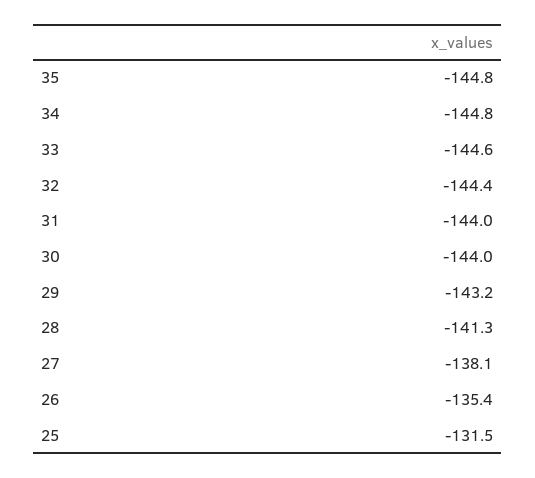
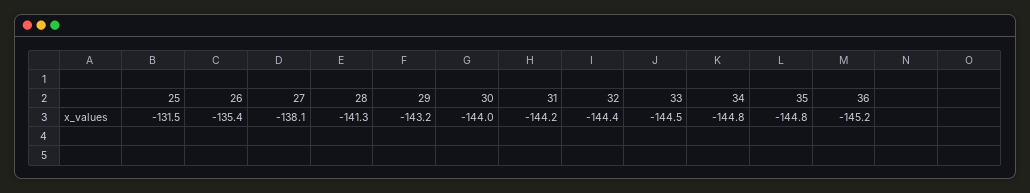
  {
    "35": -144.8,
    "34": -144.8,
-   "33": -144.6,
+   "33": -144.5,
    "32": -144.4,
-   "31": -144,
+   "31": -144.2,
    "30": -144,
    "29": -143.2,
    "28": -141.3,
    "27": -138.1,
    "26": -135.4,
-   "25": -131.5
+   "25": -131.5,
+   "36": -145.2
  }

